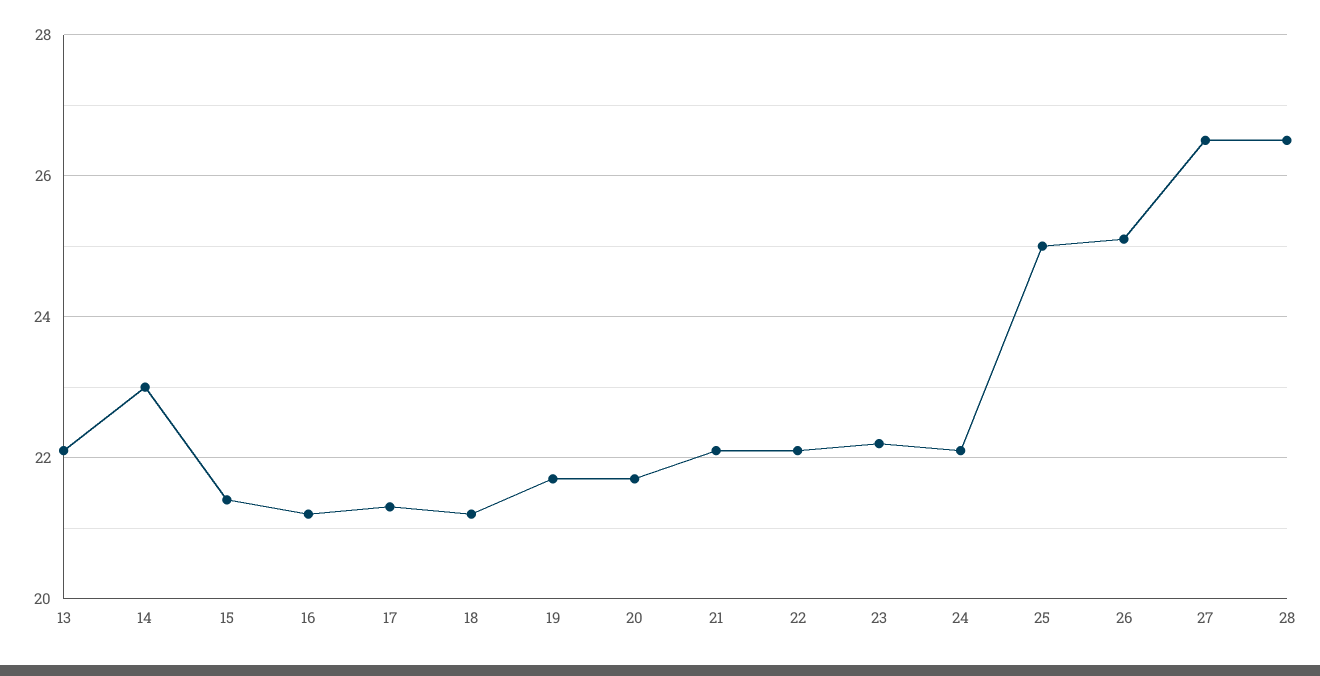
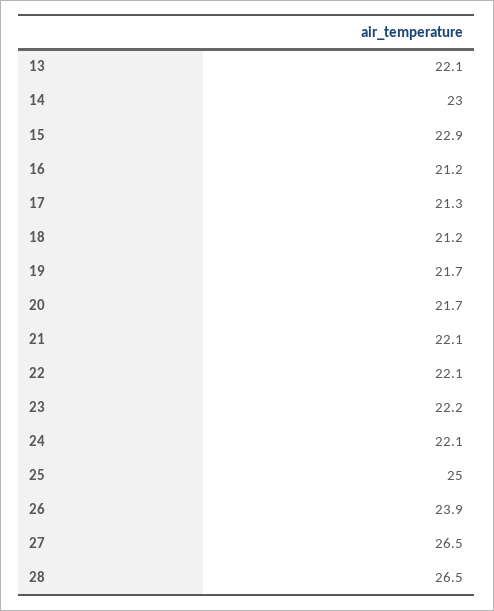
  {
    "13": 22.1,
    "14": 23,
-   "15": 21.5,
+   "15": 22.9,
    "16": 21.2,
    "17": 21.3,
    "18": 21.2,
    "19": 21.7,
    "20": 21.7,
    "21": 22.1,
    "22": 22.1,
    "23": 22.2,
    "24": 22.1,
    "25": 25,
-   "26": 25,
+   "26": 23.9,
    "27": 26.5,
    "28": 26.5
  }

